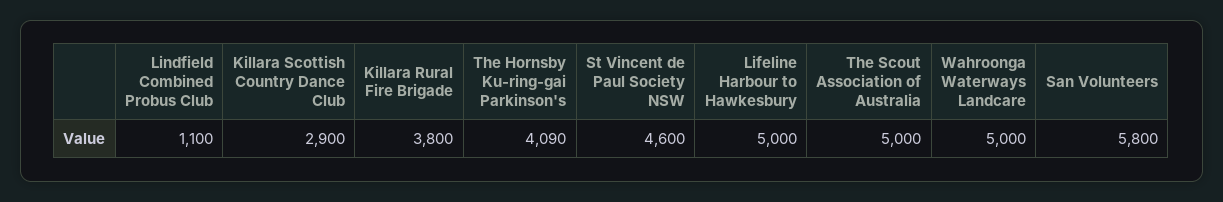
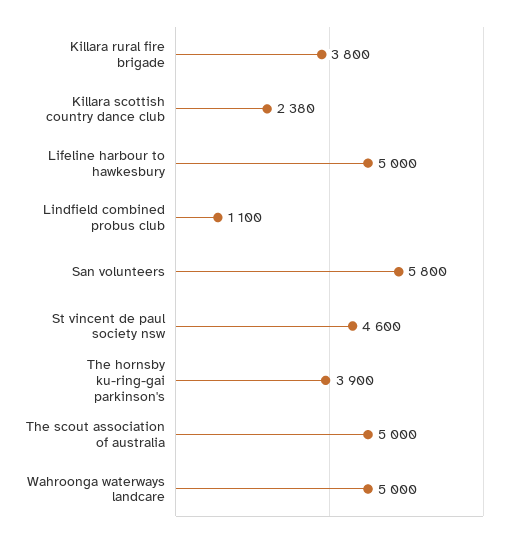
  {
    "Lindfield Combined Probus Club": 1100,
-   "Killara Scottish Country Dance Club": 2900,
+   "Killara Scottish Country Dance Club": 2380,
    "Killara Rural Fire Brigade": 3800,
-   "The Hornsby Ku-ring-gai Parkinson's": 4090,
+   "The Hornsby Ku-ring-gai Parkinson's": 3900,
    "St Vincent de Paul Society NSW": 4600,
    "Lifeline Harbour to Hawkesbury": 5000,
    "The Scout Association of Australia": 5000,
    "Wahroonga Waterways Landcare": 5000,
    "San Volunteers": 5800
  }

